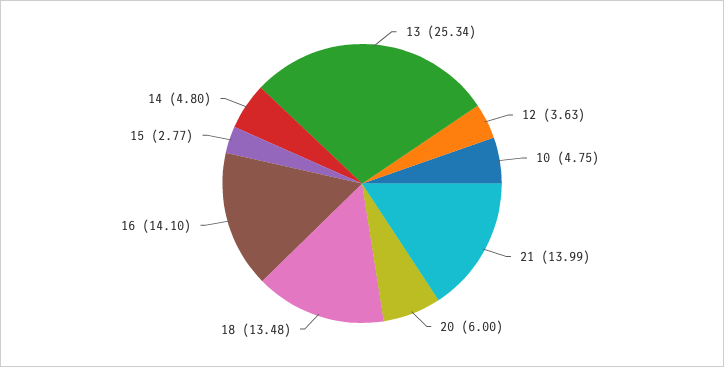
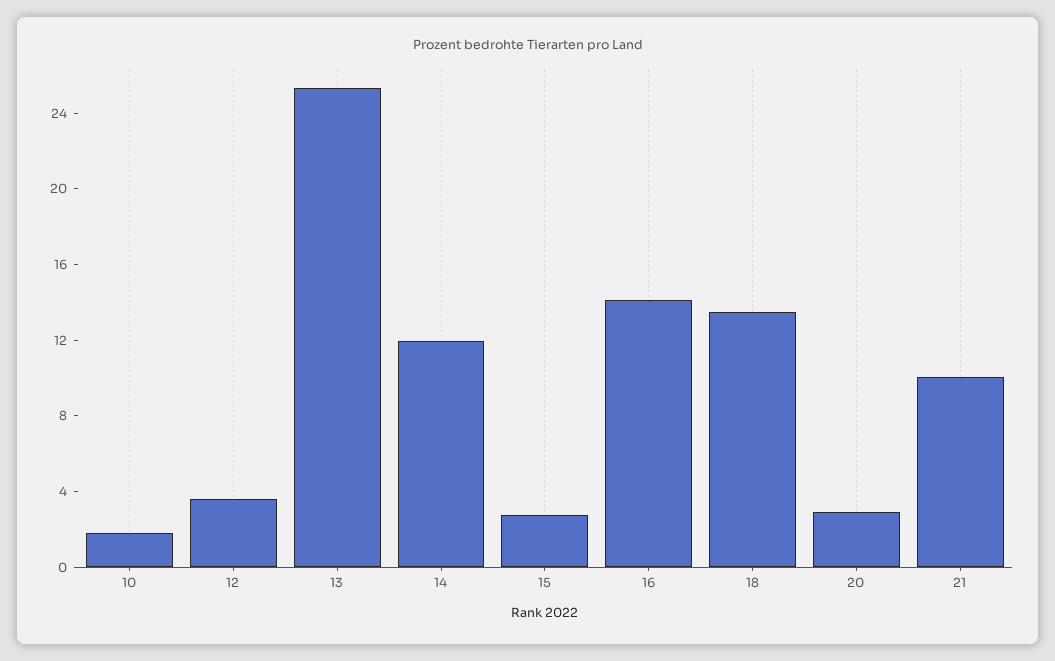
  {
    "13": 25.34,
    "12": 3.63,
-   "10": 4.75,
+   "10": 2,
-   "21": 13.99,
+   "21": 10,
-   "20": 6,
+   "20": 3,
    "18": 13.48,
    "16": 14.1,
    "15": 2.77,
-   "14": 4.8
+   "14": 12
  }

